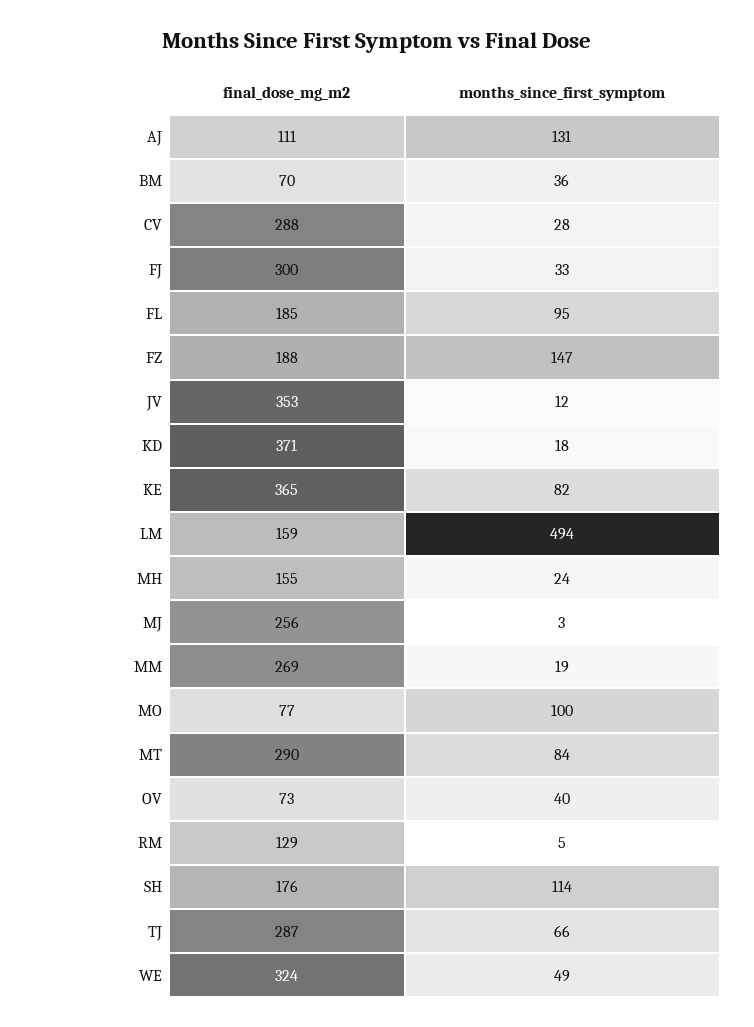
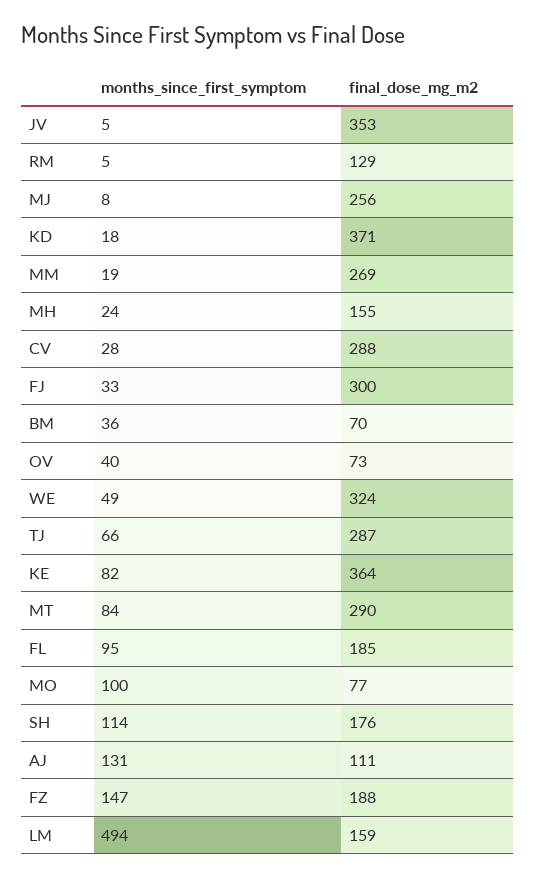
  {
    "final_dose_mg_m2": {
      "AJ": 111,
      "BM": 70,
      "CV": 288,
      "FJ": 300,
      "FL": 185,
      "FZ": 188,
      "JV": 353,
      "KD": 371,
-     "KE": 365,
+     "KE": 364,
      "LM": 159,
      "MH": 155,
      "MJ": 256,
      "MM": 269,
      "MO": 77,
      "MT": 290,
      "OV": 73,
      "RM": 129,
      "SH": 176,
      "TJ": 287,
      "WE": 324
    },
    "months_since_first_symptom": {
      "AJ": 131,
      "BM": 36,
      "CV": 28,
      "FJ": 33,
      "FL": 95,
      "FZ": 147,
-     "JV": 12,
+     "JV": 5,
      "KD": 18,
      "KE": 82,
      "LM": 494,
      "MH": 24,
-     "MJ": 3,
+     "MJ": 8,
      "MM": 19,
      "MO": 100,
      "MT": 84,
      "OV": 40,
      "RM": 5,
      "SH": 114,
      "TJ": 66,
      "WE": 49
    }
  }

